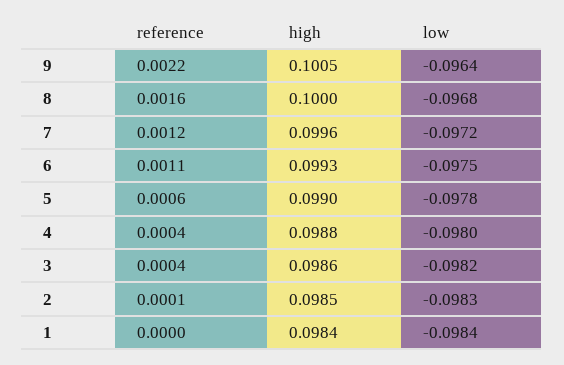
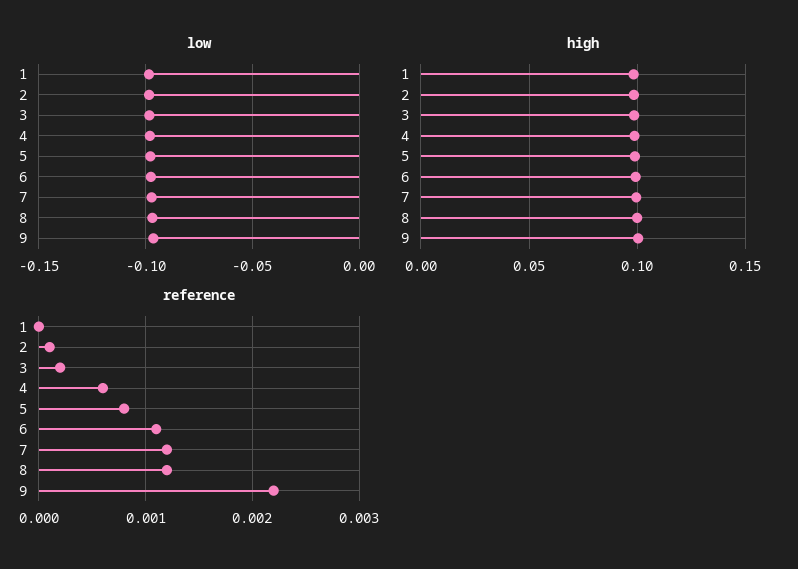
  {
    "reference": {
      "9": 0.0022,
-     "8": 0.0016,
+     "8": 0.0012,
      "7": 0.0012,
      "6": 0.0011,
-     "5": 0.0006,
+     "5": 0.0008,
-     "4": 0.0004,
+     "4": 0.0006,
-     "3": 0.0004,
+     "3": 0.0002,
      "2": 0.0001,
      "1": 0
    },
    "high": {
      "9": 0.1005,
      "8": 0.1,
      "7": 0.0996,
      "6": 0.0993,
      "5": 0.099,
      "4": 0.0988,
      "3": 0.0986,
      "2": 0.0985,
      "1": 0.0984
    },
    "low": {
      "9": -0.0964,
      "8": -0.0968,
      "7": -0.0972,
      "6": -0.0975,
      "5": -0.0978,
      "4": -0.098,
      "3": -0.0982,
      "2": -0.0983,
      "1": -0.0984
    }
  }

